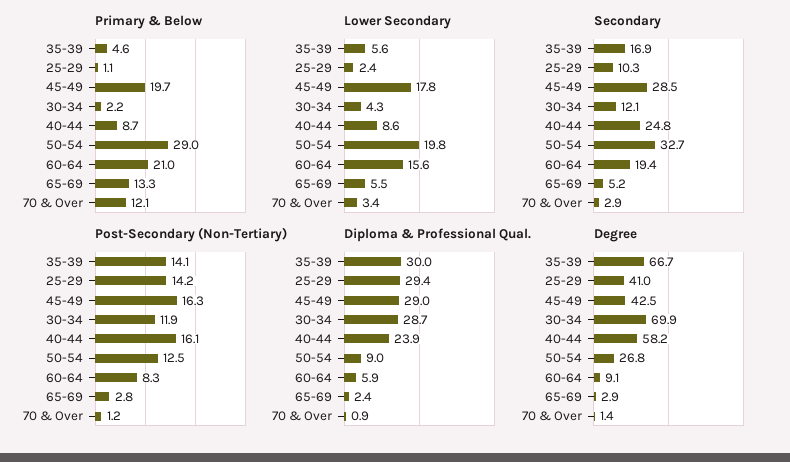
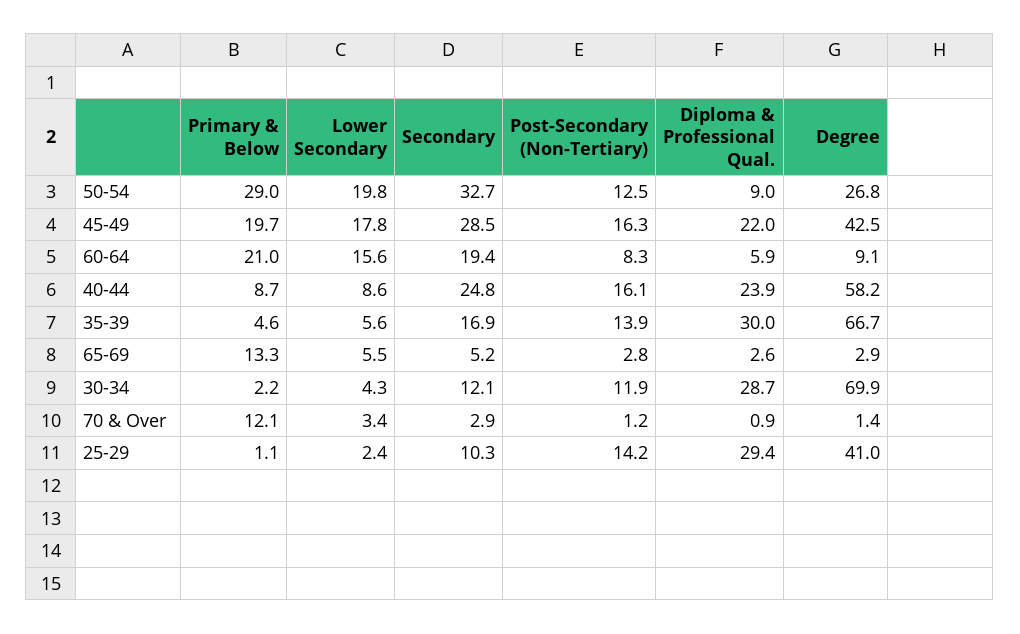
  {
    "Primary & Below": {
      "35-39": 4.6,
      "25-29": 1.1,
      "45-49": 19.7,
      "30-34": 2.2,
      "40-44": 8.7,
      "50-54": 29,
      "60-64": 21,
      "65-69": 13.3,
      "70 & Over": 12.1
    },
    "Lower Secondary": {
      "35-39": 5.6,
      "25-29": 2.4,
      "45-49": 17.8,
      "30-34": 4.3,
      "40-44": 8.6,
      "50-54": 19.8,
      "60-64": 15.6,
      "65-69": 5.5,
      "70 & Over": 3.4
    },
    "Secondary": {
      "35-39": 16.9,
      "25-29": 10.3,
      "45-49": 28.5,
      "30-34": 12.1,
      "40-44": 24.8,
      "50-54": 32.7,
      "60-64": 19.4,
      "65-69": 5.2,
      "70 & Over": 2.9
    },
    "Post-Secondary (Non-Tertiary)": {
-     "35-39": 14.1,
+     "35-39": 13.9,
      "25-29": 14.2,
      "45-49": 16.3,
      "30-34": 11.9,
      "40-44": 16.1,
      "50-54": 12.5,
      "60-64": 8.3,
      "65-69": 2.8,
      "70 & Over": 1.2
    },
    "Diploma & Professional Qual.": {
      "35-39": 30,
      "25-29": 29.4,
-     "45-49": 29,
+     "45-49": 22,
      "30-34": 28.7,
      "40-44": 23.9,
      "50-54": 9,
      "60-64": 5.9,
-     "65-69": 2.4,
+     "65-69": 2.6,
      "70 & Over": 0.9
    },
    "Degree": {
      "35-39": 66.7,
      "25-29": 41,
      "45-49": 42.5,
      "30-34": 69.9,
      "40-44": 58.2,
      "50-54": 26.8,
      "60-64": 9.1,
      "65-69": 2.9,
      "70 & Over": 1.4
    }
  }

